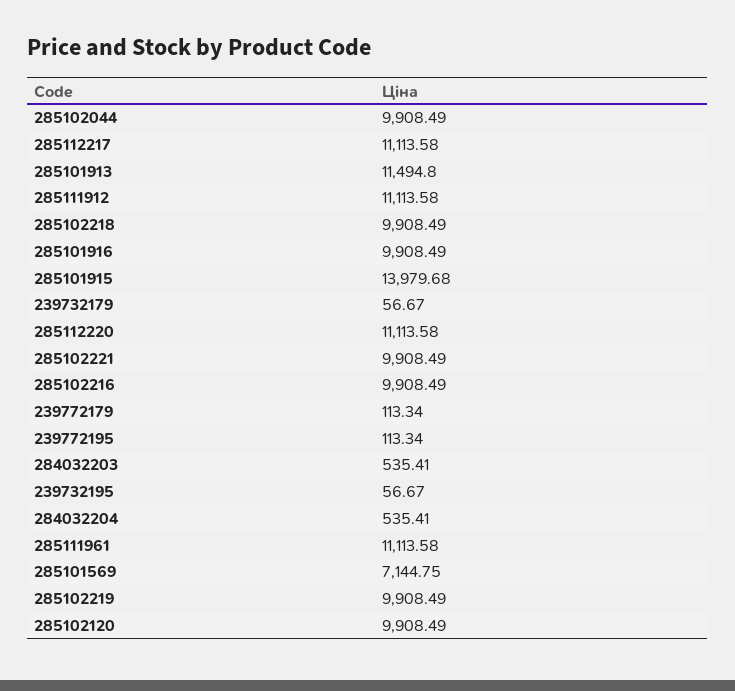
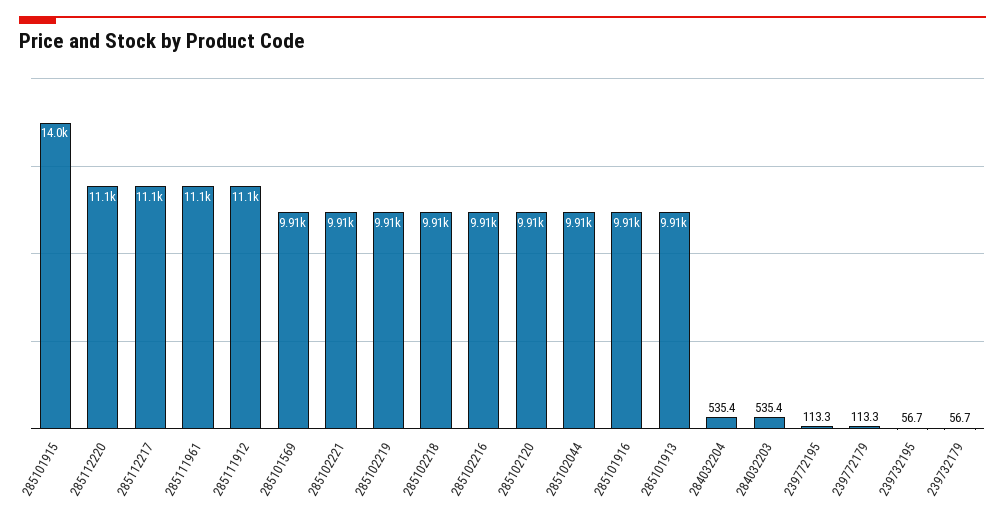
  {
    "285102044": 9908.49,
    "285112217": 11113.58,
-   "285101913": 11494.8,
+   "285101913": 9910,
    "285111912": 11113.58,
    "285102218": 9908.49,
    "285101916": 9908.49,
    "285101915": 13979.68,
    "239732179": 56.67,
    "285112220": 11113.58,
    "285102221": 9908.49,
    "285102216": 9908.49,
    "239772179": 113.34,
    "239772195": 113.34,
    "284032203": 535.41,
    "239732195": 56.67,
    "284032204": 535.41,
    "285111961": 11113.58,
-   "285101569": 7144.75,
+   "285101569": 9910,
    "285102219": 9908.49,
    "285102120": 9908.49
  }

